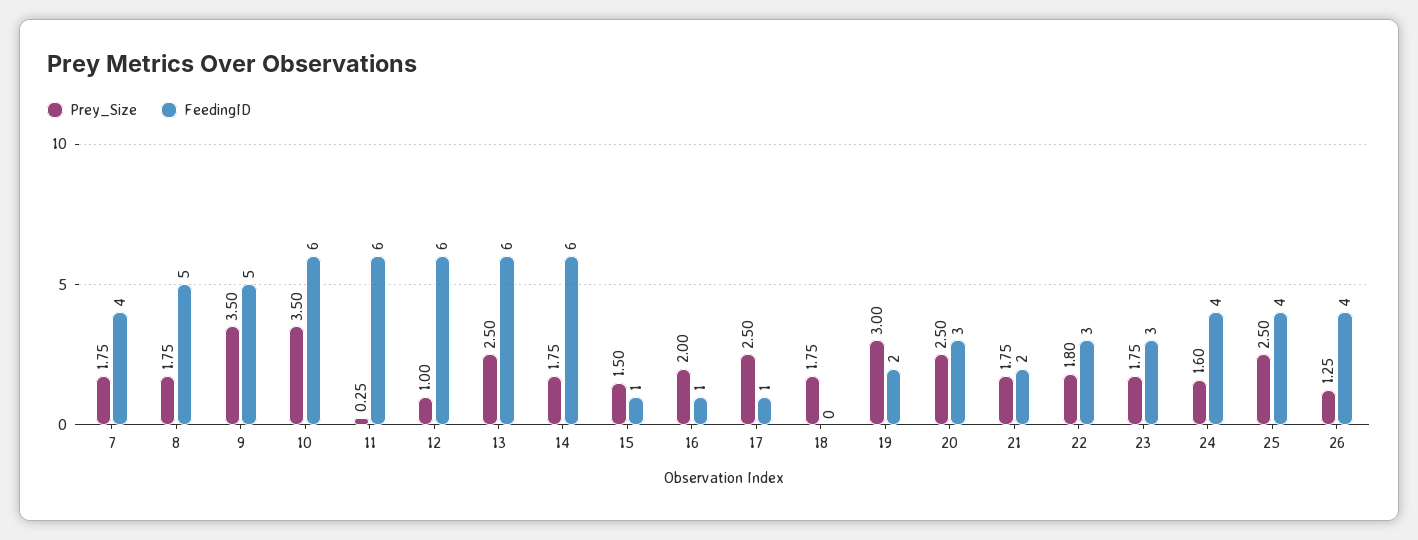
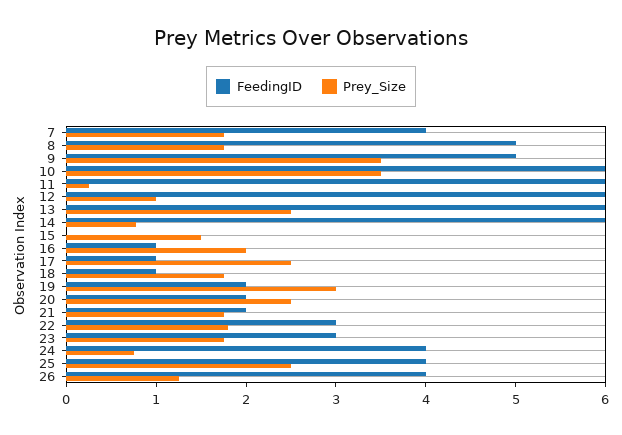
  {
    "Prey_Size": {
      "7": 1.75,
      "8": 1.75,
      "9": 3.5,
      "10": 3.5,
      "11": 0.25,
      "12": 1,
      "13": 2.5,
-     "14": 1.75,
+     "14": 0.8,
      "15": 1.5,
      "16": 2,
      "17": 2.5,
      "18": 1.75,
      "19": 3,
      "20": 2.5,
      "21": 1.75,
      "22": 1.8,
      "23": 1.75,
-     "24": 1.6,
+     "24": 0.8,
      "25": 2.5,
      "26": 1.25
    },
    "FeedingID": {
      "7": 4,
      "8": 5,
      "9": 5,
      "10": 6,
      "11": 6,
      "12": 6,
      "13": 6,
      "14": 6,
-     "15": 1,
+     "15": 0,
      "16": 1,
      "17": 1,
-     "18": 0,
+     "18": 1,
      "19": 2,
-     "20": 3,
+     "20": 2,
      "21": 2,
      "22": 3,
      "23": 3,
      "24": 4,
      "25": 4,
      "26": 4
    }
  }

